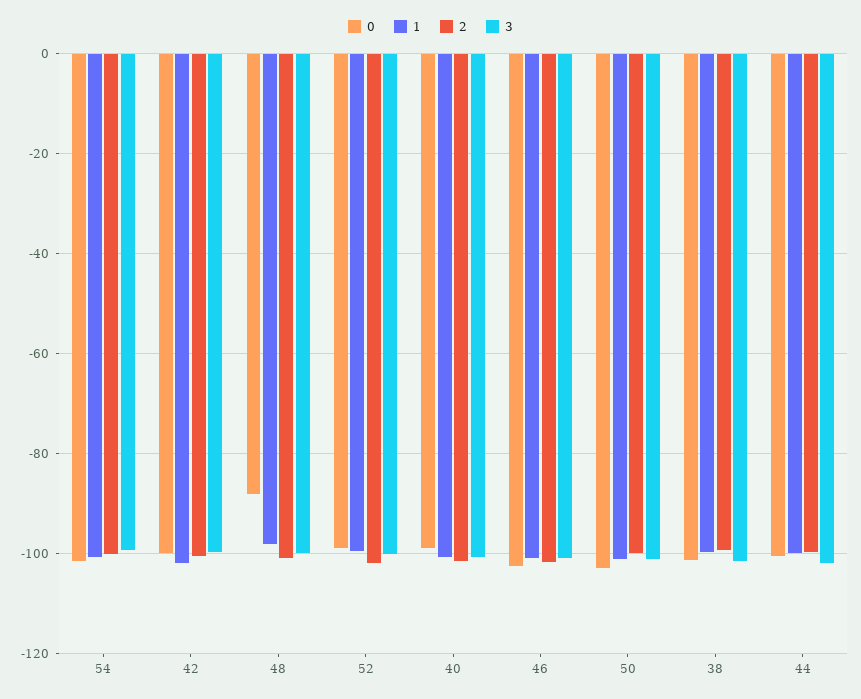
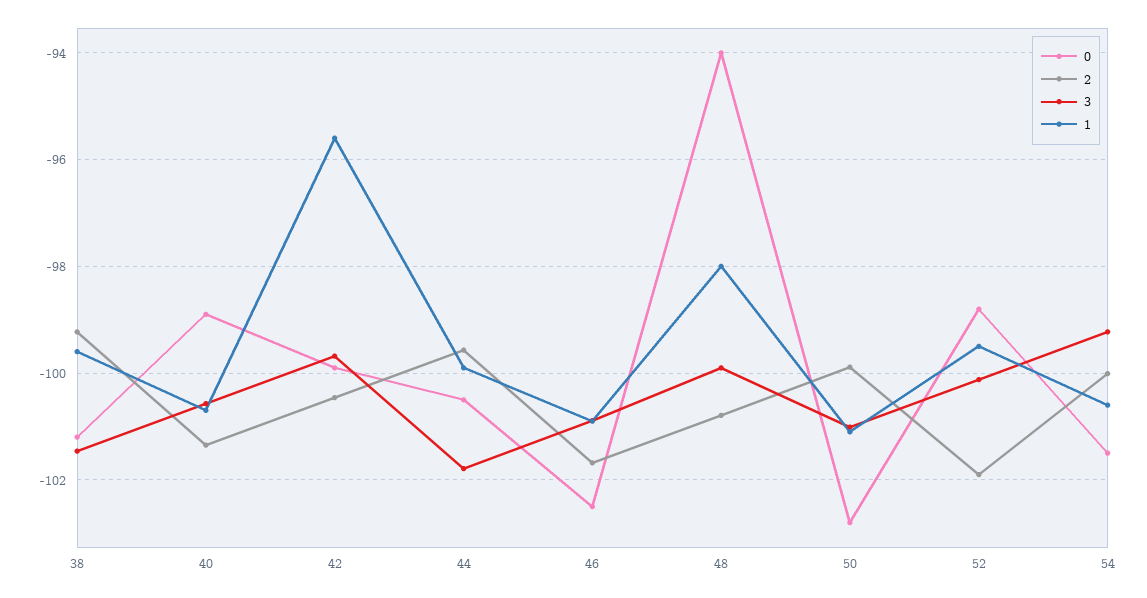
  {
    "0": {
      "54": -101.6,
      "42": -100,
-     "48": -88,
+     "48": -94,
      "52": -98.8,
      "40": -99,
      "46": -102.6,
      "50": -102.8,
      "38": -101.2,
      "44": -100.6
    },
    "1": {
      "54": -100.6,
-     "42": -102,
+     "42": -95.6,
      "48": -98,
      "52": -99.6,
      "40": -100.8,
      "46": -101,
      "50": -101.2,
      "38": -99.6,
      "44": -100
    },
    "2": {
      "54": -100,
      "42": -100.4,
      "48": -100.8,
      "52": -102,
      "40": -101.4,
      "46": -101.6,
      "50": -99.8,
      "38": -99.2,
      "44": -99.6
    },
    "3": {
      "54": -99.2,
      "42": -99.6,
      "48": -100,
      "52": -100.2,
      "40": -100.6,
      "46": -100.8,
      "50": -101,
      "38": -101.4,
      "44": -101.8
    }
  }

